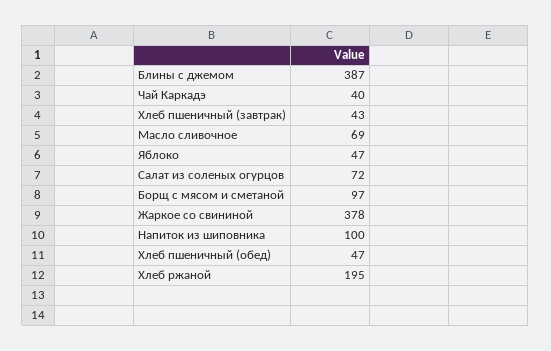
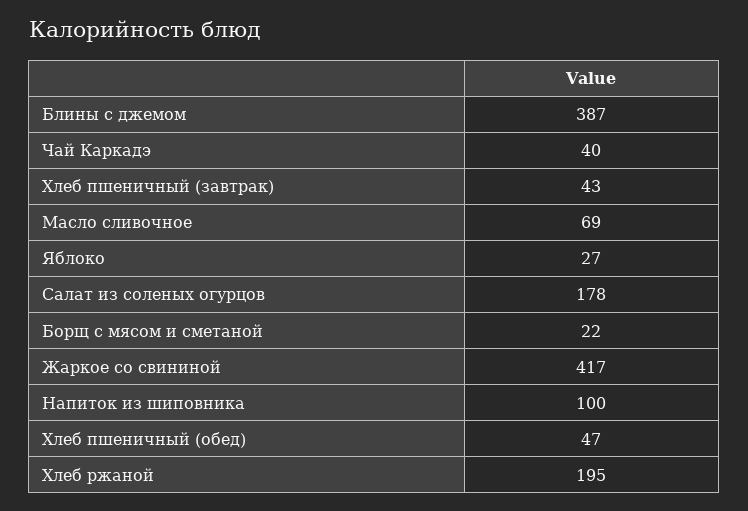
  {
    "Блины с джемом": 387,
    "Чай Каркадэ": 40,
    "Хлеб пшеничный (завтрак)": 43,
    "Масло сливочное": 69,
-   "Яблоко": 47,
+   "Яблоко": 27,
-   "Салат из соленых огурцов": 72,
+   "Салат из соленых огурцов": 178,
-   "Борщ с мясом и сметаной": 97,
+   "Борщ с мясом и сметаной": 22,
-   "Жаркое со свининой": 378,
+   "Жаркое со свининой": 417,
    "Напиток из шиповника": 100,
    "Хлеб пшеничный (обед)": 47,
    "Хлеб ржаной": 195
  }

